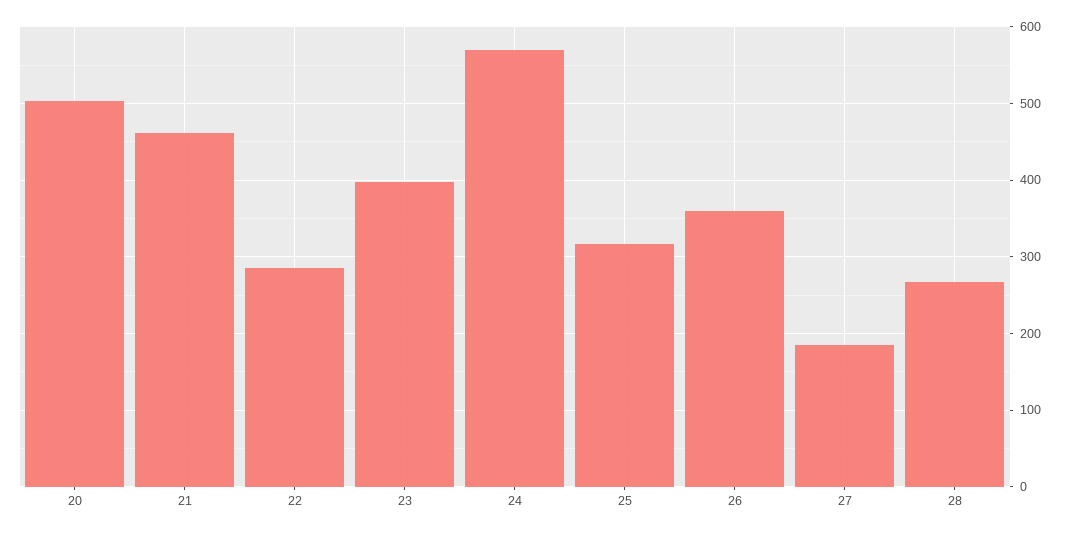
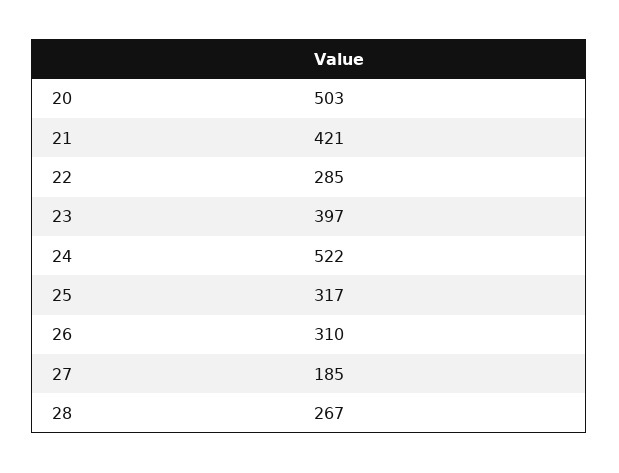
  {
    "20": 503,
-   "21": 460,
+   "21": 421,
    "22": 285,
    "23": 397,
-   "24": 570,
+   "24": 522,
    "25": 317,
-   "26": 360,
+   "26": 310,
    "27": 185,
    "28": 267
  }

